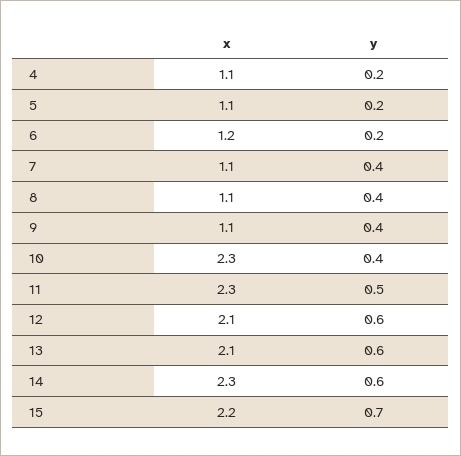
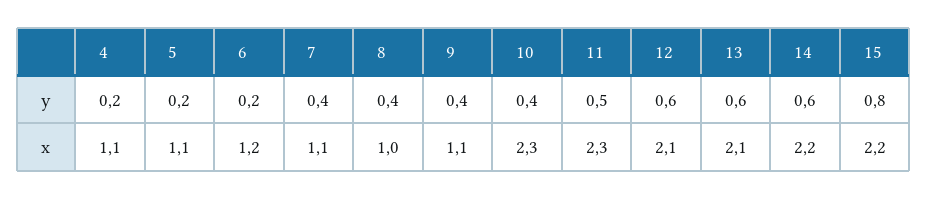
  {
    "x": {
      "4": 1.1,
      "5": 1.1,
      "6": 1.2,
      "7": 1.1,
-     "8": 1.1,
+     "8": 1,
      "9": 1.1,
      "10": 2.3,
      "11": 2.3,
      "12": 2.1,
      "13": 2.1,
-     "14": 2.3,
+     "14": 2.2,
      "15": 2.2
    },
    "y": {
      "4": 0.2,
      "5": 0.2,
      "6": 0.2,
      "7": 0.4,
      "8": 0.4,
      "9": 0.4,
      "10": 0.4,
      "11": 0.5,
      "12": 0.6,
      "13": 0.6,
      "14": 0.6,
-     "15": 0.7
+     "15": 0.8
    }
  }

